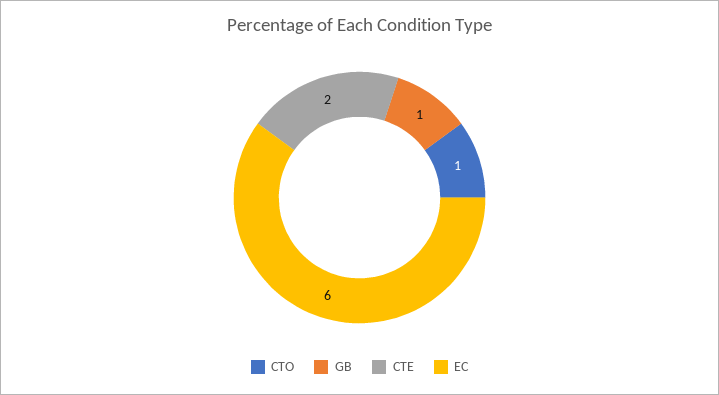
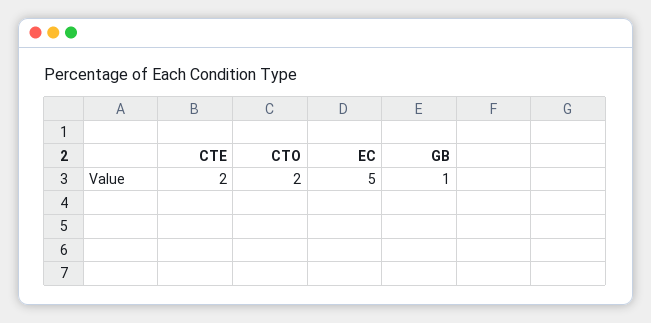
  {
-   "CTO": 1,
+   "CTO": 2,
    "GB": 1,
    "CTE": 2,
-   "EC": 6
+   "EC": 5
  }

